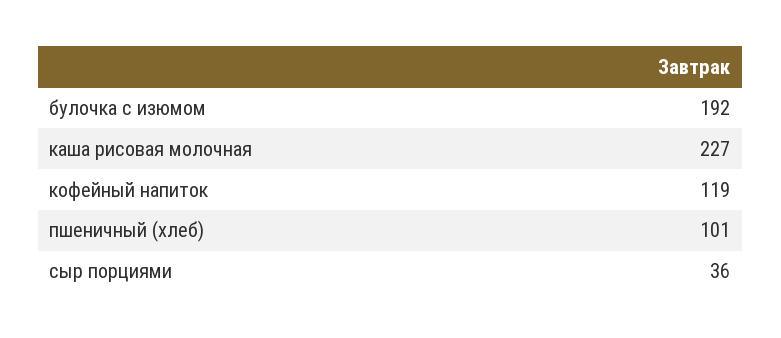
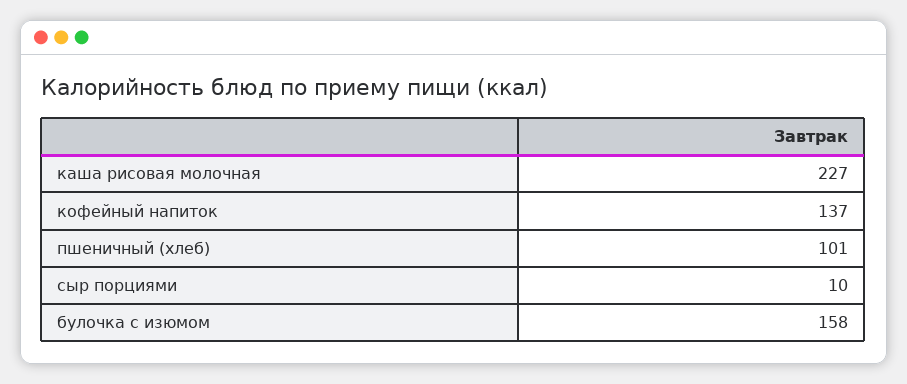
  {
-   "булочка с изюмом": 192,
+   "булочка с изюмом": 158,
    "каша рисовая молочная": 227,
-   "кофейный напиток": 119,
+   "кофейный напиток": 137,
    "пшеничный (хлеб)": 101,
-   "сыр порциями": 36
+   "сыр порциями": 10
  }

